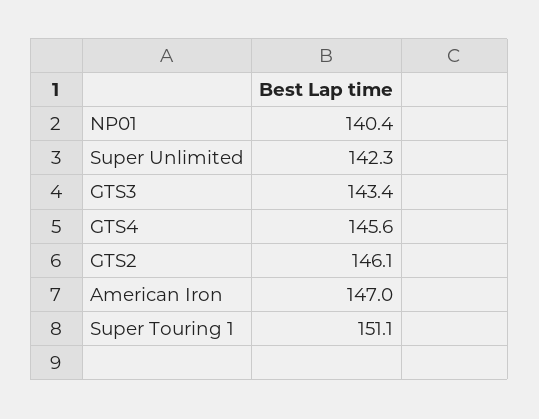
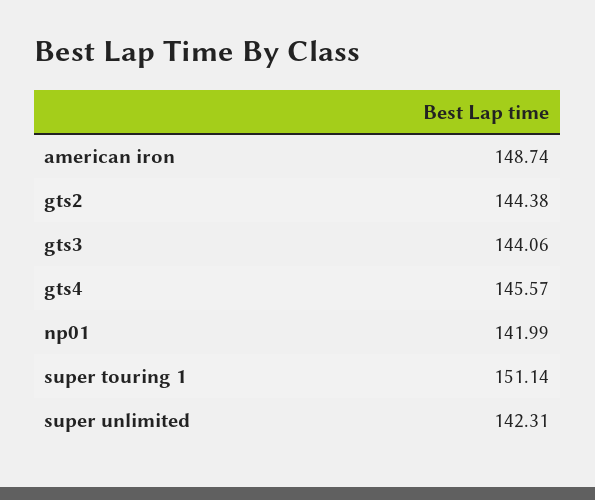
  {
-   "NP01": 140.4,
+   "NP01": 141.99,
    "Super Unlimited": 142.31,
-   "GTS3": 143.4,
+   "GTS3": 144.06,
    "GTS4": 145.57,
-   "GTS2": 146.1,
+   "GTS2": 144.38,
-   "American Iron": 147,
+   "American Iron": 148.74,
    "Super Touring 1": 151.14
  }

